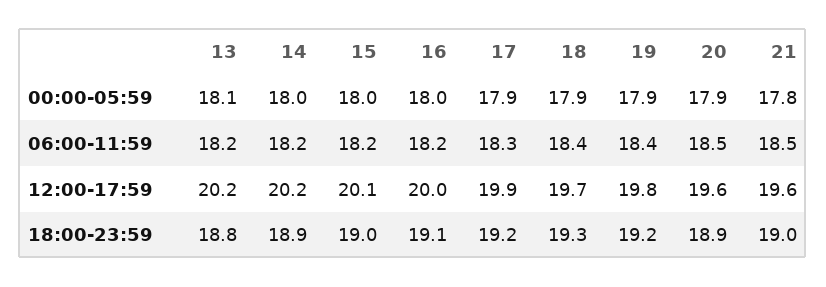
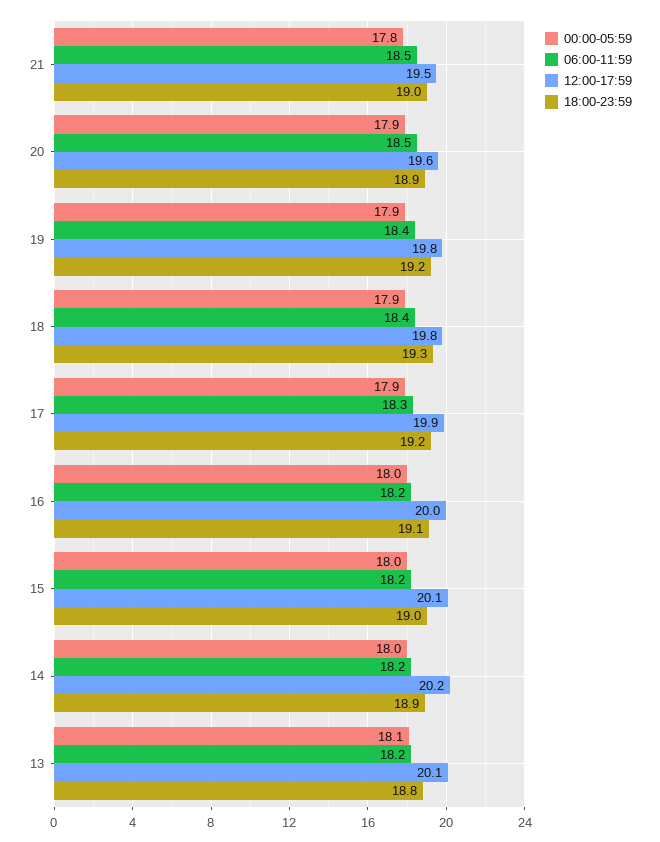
  {
    "00:00-05:59": {
      "13": 18.1,
      "14": 18,
      "15": 18,
      "16": 18,
      "17": 17.9,
      "18": 17.9,
      "19": 17.9,
      "20": 17.9,
      "21": 17.8
    },
    "06:00-11:59": {
      "13": 18.2,
      "14": 18.2,
      "15": 18.2,
      "16": 18.2,
      "17": 18.3,
      "18": 18.4,
      "19": 18.4,
      "20": 18.5,
      "21": 18.5
    },
    "12:00-17:59": {
-     "13": 20.2,
+     "13": 20.1,
      "14": 20.2,
      "15": 20.1,
      "16": 20,
      "17": 19.9,
-     "18": 19.7,
+     "18": 19.8,
      "19": 19.8,
      "20": 19.6,
-     "21": 19.6
+     "21": 19.5
    },
    "18:00-23:59": {
      "13": 18.8,
      "14": 18.9,
      "15": 19,
      "16": 19.1,
      "17": 19.2,
      "18": 19.3,
      "19": 19.2,
      "20": 18.9,
      "21": 19
    }
  }

